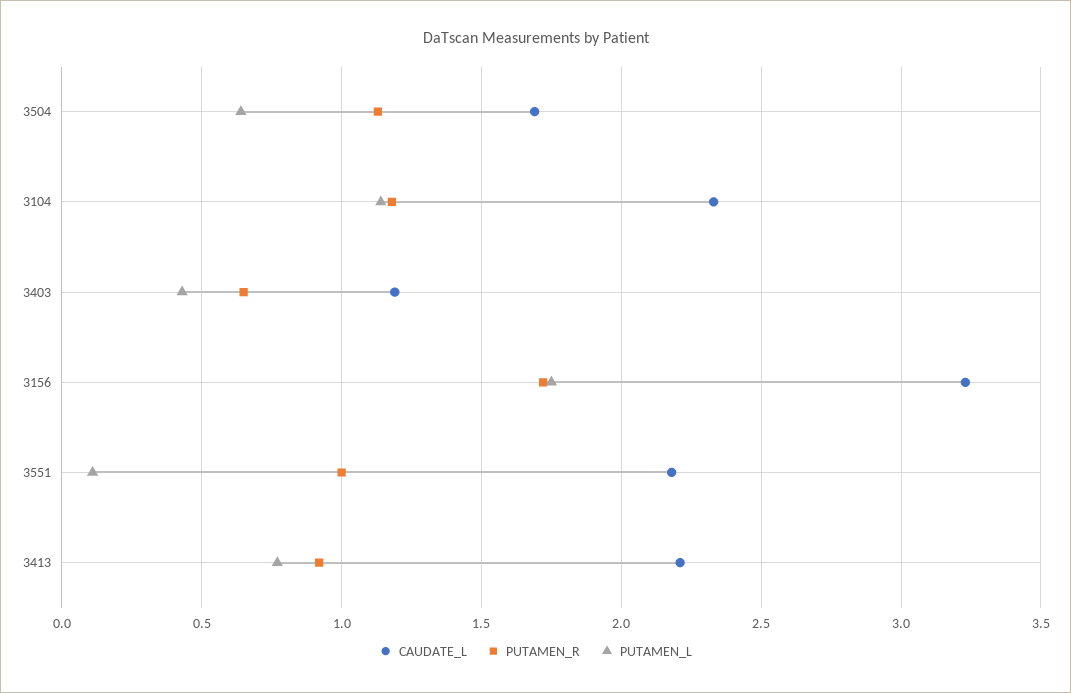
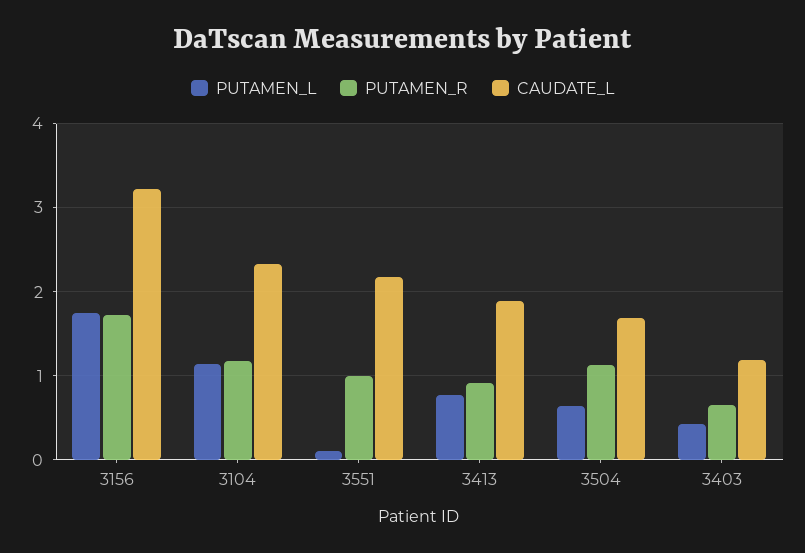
  {
    "CAUDATE_L": {
      "3504": 1.7,
      "3104": 2.35,
      "3403": 1.2,
      "3156": 3.25,
      "3551": 2.2,
-     "3413": 2.2
+     "3413": 1.9
    },
    "PUTAMEN_R": {
      "3504": 1.15,
      "3104": 1.2,
      "3403": 0.65,
      "3156": 1.7,
      "3551": 1,
      "3413": 0.9
    },
    "PUTAMEN_L": {
      "3504": 0.65,
      "3104": 1.15,
      "3403": 0.45,
      "3156": 1.75,
      "3551": 0.1,
      "3413": 0.75
    }
  }

